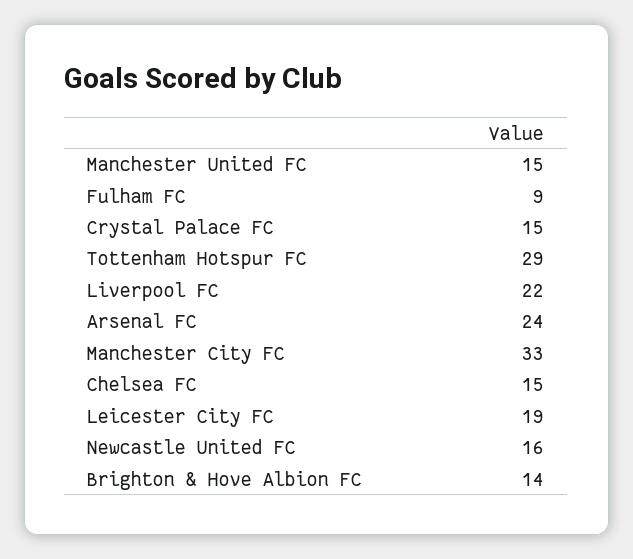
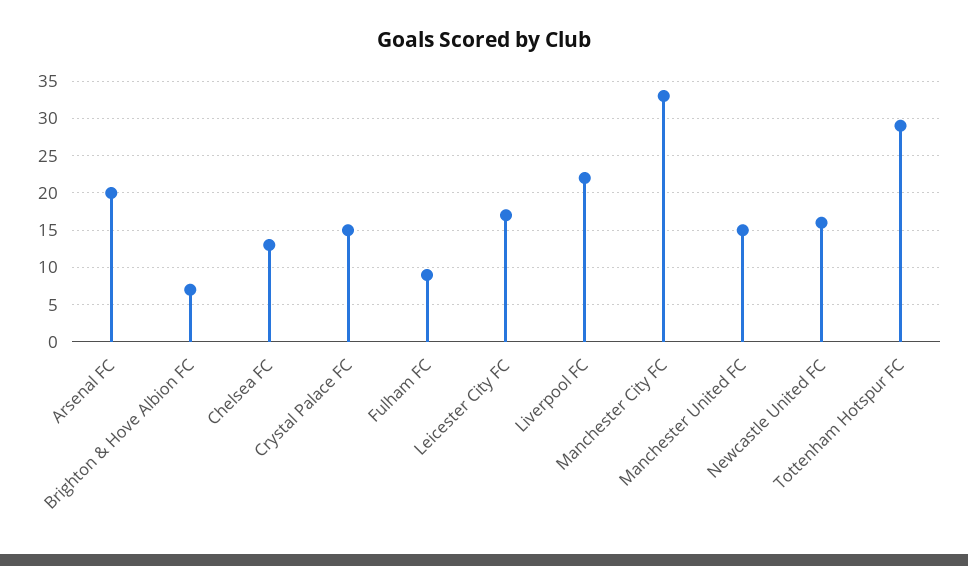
  {
    "Manchester United FC": 15,
    "Fulham FC": 9,
    "Crystal Palace FC": 15,
    "Tottenham Hotspur FC": 29,
    "Liverpool FC": 22,
-   "Arsenal FC": 24,
+   "Arsenal FC": 20,
    "Manchester City FC": 33,
-   "Chelsea FC": 15,
+   "Chelsea FC": 13,
-   "Leicester City FC": 19,
+   "Leicester City FC": 17,
    "Newcastle United FC": 16,
-   "Brighton & Hove Albion FC": 14
+   "Brighton & Hove Albion FC": 7
  }

